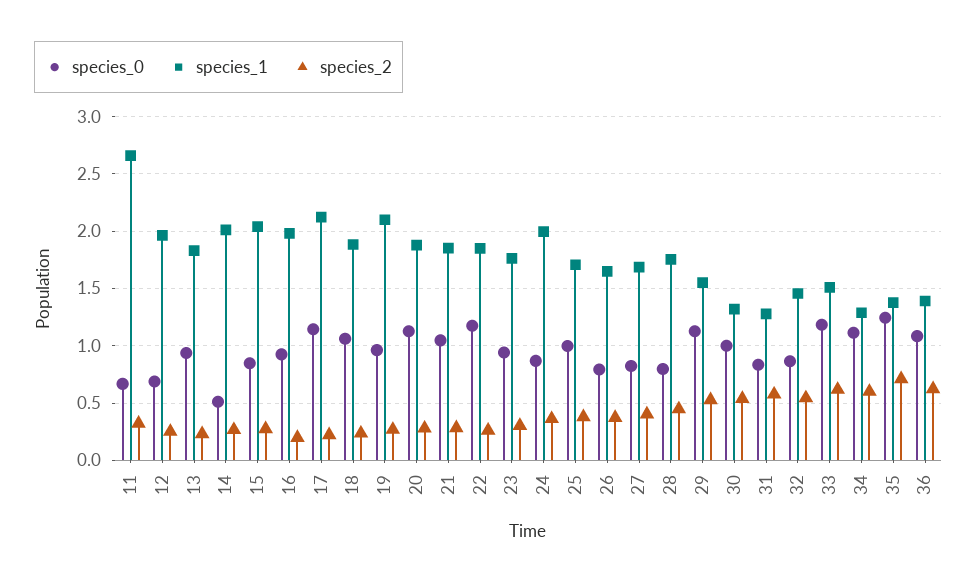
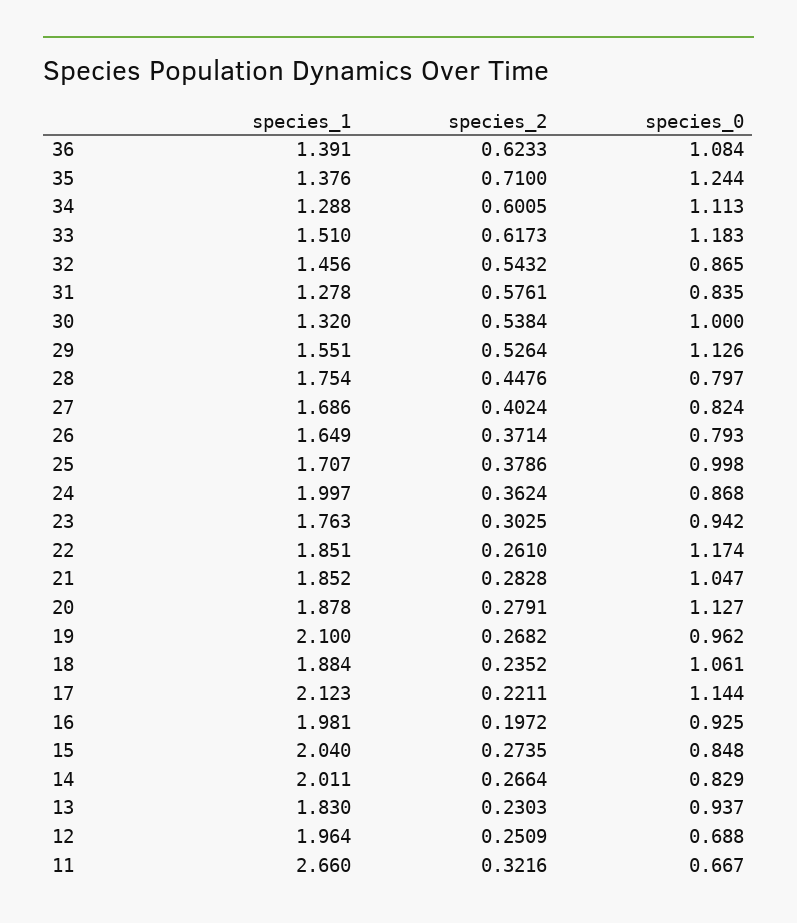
  {
    "species_0": {
      "11": 0.667,
      "12": 0.688,
      "13": 0.937,
-     "14": 0.5,
+     "14": 0.829,
      "15": 0.848,
      "16": 0.925,
      "17": 1.144,
      "18": 1.061,
      "19": 0.962,
      "20": 1.127,
      "21": 1.047,
      "22": 1.174,
      "23": 0.942,
      "24": 0.868,
      "25": 0.998,
      "26": 0.793,
      "27": 0.824,
      "28": 0.797,
      "29": 1.126,
      "30": 1,
      "31": 0.835,
      "32": 0.865,
      "33": 1.183,
      "34": 1.113,
      "35": 1.244,
      "36": 1.084
    },
    "species_1": {
      "11": 2.66,
      "12": 1.964,
      "13": 1.83,
      "14": 2.011,
      "15": 2.04,
      "16": 1.981,
      "17": 2.123,
      "18": 1.884,
      "19": 2.1,
      "20": 1.878,
      "21": 1.852,
      "22": 1.851,
      "23": 1.763,
      "24": 1.997,
      "25": 1.707,
      "26": 1.649,
      "27": 1.686,
      "28": 1.754,
      "29": 1.551,
      "30": 1.32,
      "31": 1.278,
      "32": 1.456,
      "33": 1.51,
      "34": 1.288,
      "35": 1.376,
      "36": 1.391
    },
    "species_2": {
      "11": 0.3216,
      "12": 0.2509,
      "13": 0.2303,
      "14": 0.2664,
      "15": 0.2735,
      "16": 0.1972,
      "17": 0.2211,
      "18": 0.2352,
      "19": 0.2682,
      "20": 0.2791,
      "21": 0.2828,
      "22": 0.261,
      "23": 0.3025,
      "24": 0.3624,
      "25": 0.3786,
      "26": 0.3714,
      "27": 0.4024,
      "28": 0.4476,
      "29": 0.5264,
      "30": 0.5384,
      "31": 0.5761,
      "32": 0.5432,
      "33": 0.6173,
      "34": 0.6005,
      "35": 0.71,
      "36": 0.6233
    }
  }

